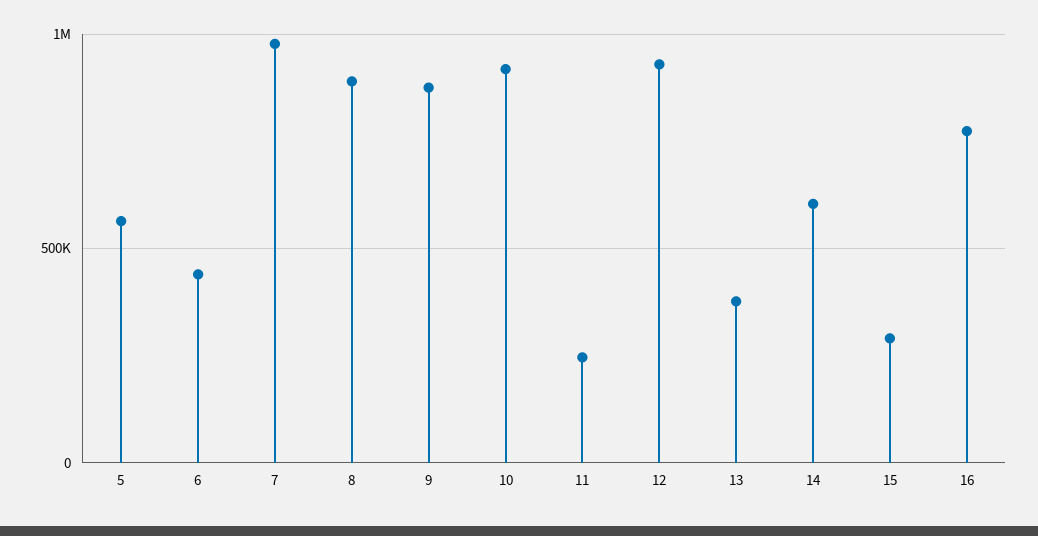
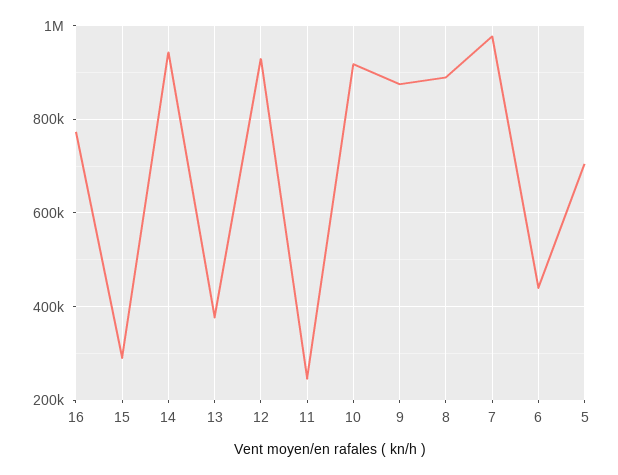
  {
-   "5": 550000,
+   "5": 700000,
    "6": 440000,
    "7": 980000,
    "8": 880000,
    "9": 880000,
    "10": 920000,
    "11": 240000,
    "12": 920000,
    "13": 380000,
-   "14": 600000,
+   "14": 940000,
    "15": 300000,
    "16": 780000
  }

